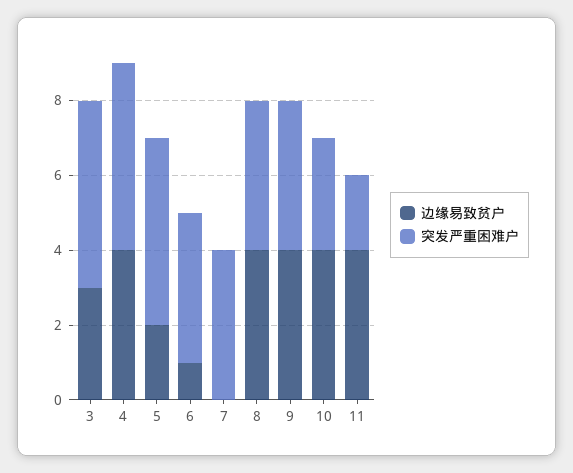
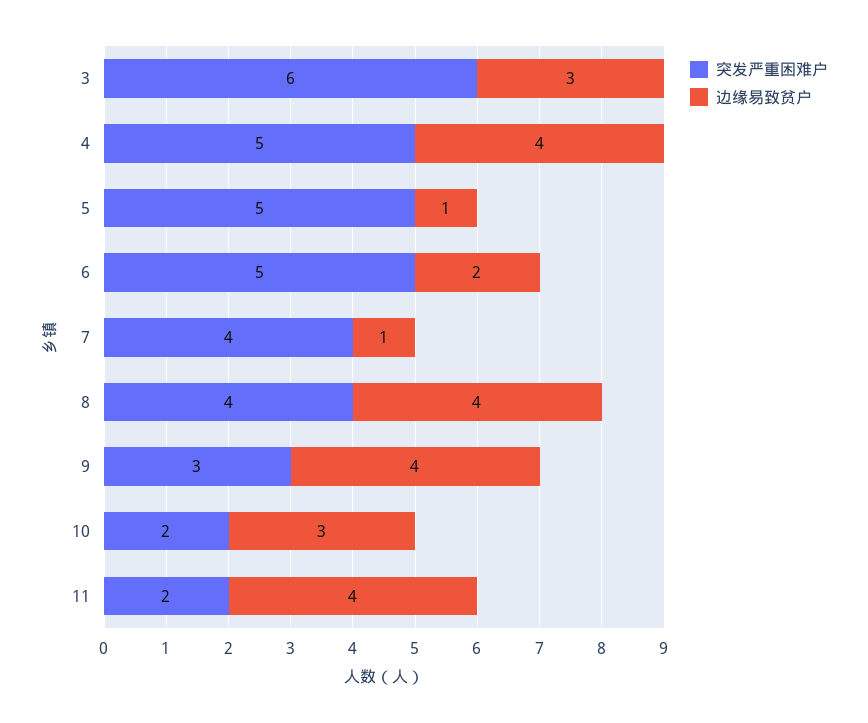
  {
    "边缘易致贫户": {
      "3": 3,
      "4": 4,
-     "5": 2,
+     "5": 1,
-     "6": 1,
+     "6": 2,
-     "7": 0,
+     "7": 1,
      "8": 4,
      "9": 4,
-     "10": 4,
+     "10": 3,
      "11": 4
    },
    "突发严重困难户": {
-     "3": 5,
+     "3": 6,
      "4": 5,
      "5": 5,
-     "6": 4,
+     "6": 5,
      "7": 4,
      "8": 4,
-     "9": 4,
+     "9": 3,
-     "10": 3,
+     "10": 2,
      "11": 2
    }
  }

